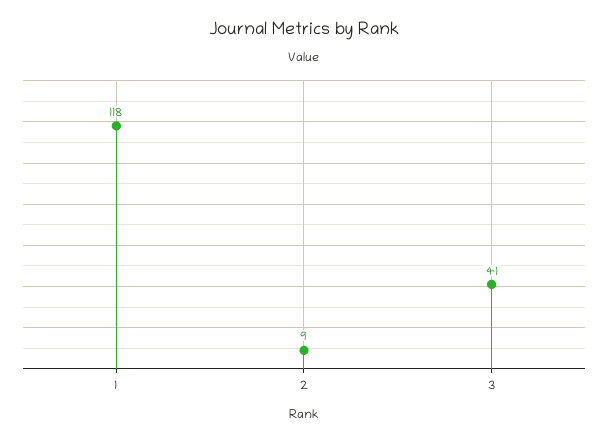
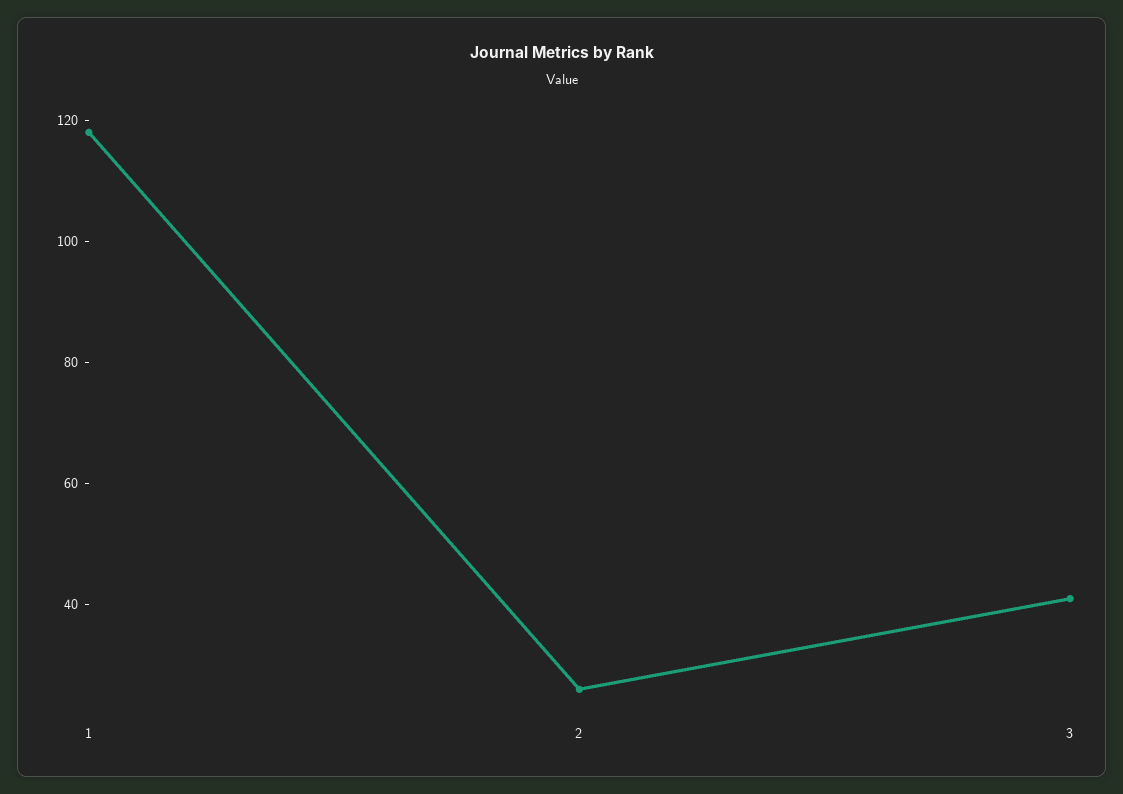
  {
    "1": 118,
-   "2": 9,
+   "2": 25,
    "3": 41
  }

